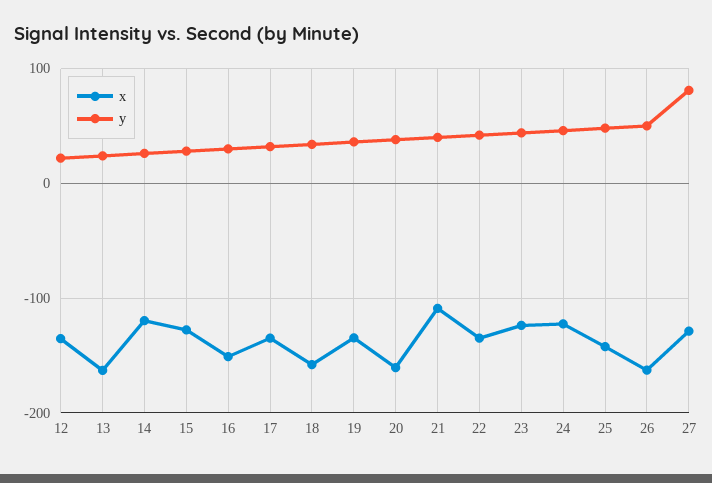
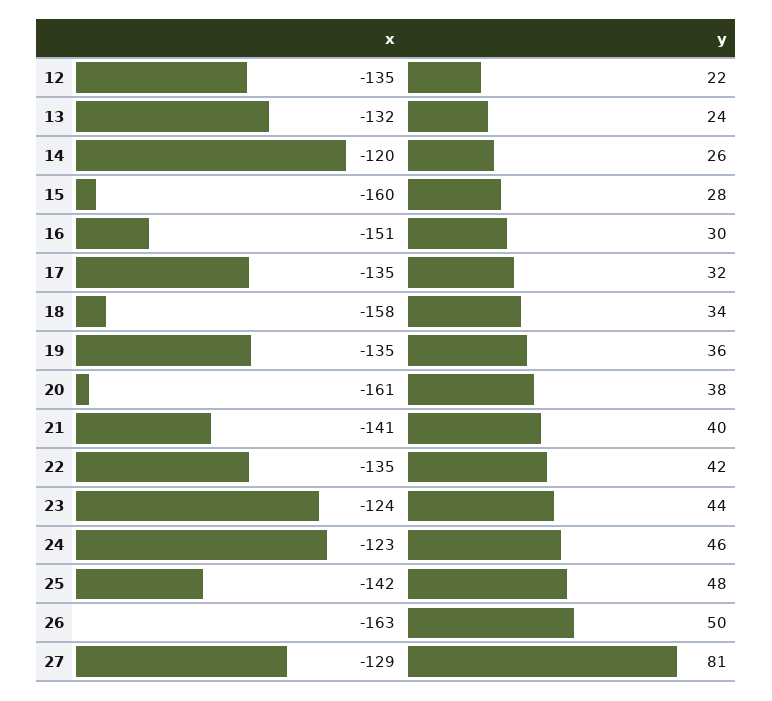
  {
    "x": {
      "12": -135,
-     "13": -160,
+     "13": -132,
      "14": -120,
-     "15": -130,
+     "15": -160,
      "16": -151,
      "17": -135,
      "18": -158,
      "19": -135,
      "20": -161,
-     "21": -110,
+     "21": -141,
      "22": -135,
      "23": -124,
      "24": -123,
      "25": -142,
      "26": -163,
      "27": -129
    },
    "y": {
      "12": 22,
      "13": 24,
      "14": 26,
      "15": 28,
      "16": 30,
      "17": 32,
      "18": 34,
      "19": 36,
      "20": 38,
      "21": 40,
      "22": 42,
      "23": 44,
      "24": 46,
      "25": 48,
      "26": 50,
      "27": 81
    }
  }

